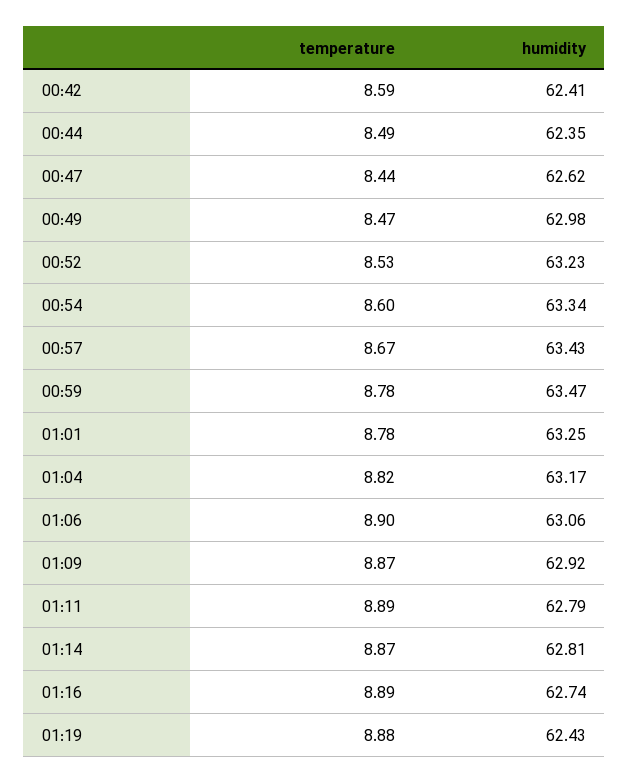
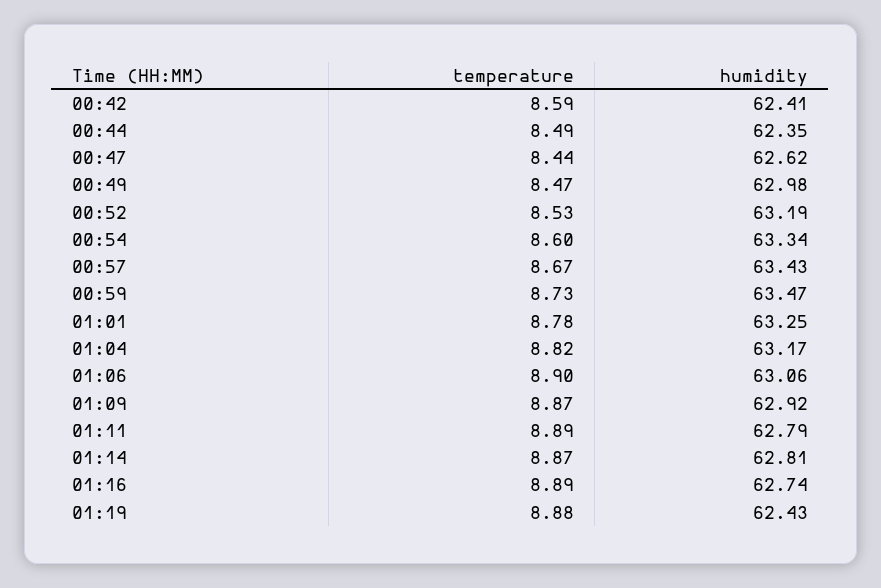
  {
    "temperature": {
      "00:42": 8.59,
      "00:44": 8.49,
      "00:47": 8.44,
      "00:49": 8.47,
      "00:52": 8.53,
      "00:54": 8.6,
      "00:57": 8.67,
-     "00:59": 8.78,
+     "00:59": 8.73,
      "01:01": 8.78,
      "01:04": 8.82,
      "01:06": 8.9,
      "01:09": 8.87,
      "01:11": 8.89,
      "01:14": 8.87,
      "01:16": 8.89,
      "01:19": 8.88
    },
    "humidity": {
      "00:42": 62.41,
      "00:44": 62.35,
      "00:47": 62.62,
      "00:49": 62.98,
-     "00:52": 63.23,
+     "00:52": 63.19,
      "00:54": 63.34,
      "00:57": 63.43,
      "00:59": 63.47,
      "01:01": 63.25,
      "01:04": 63.17,
      "01:06": 63.06,
      "01:09": 62.92,
      "01:11": 62.79,
      "01:14": 62.81,
      "01:16": 62.74,
      "01:19": 62.43
    }
  }

